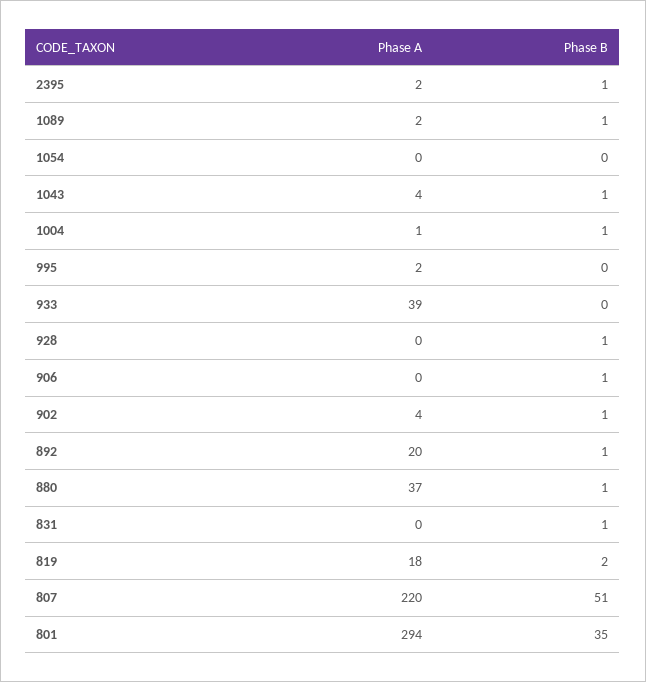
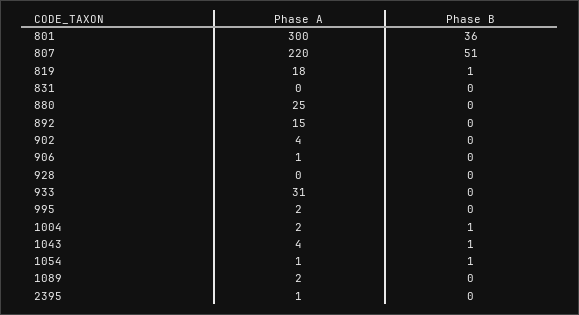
  {
    "Phase A": {
-     "2395": 2,
+     "2395": 1,
      "1089": 2,
-     "1054": 0,
+     "1054": 1,
      "1043": 4,
-     "1004": 1,
+     "1004": 2,
      "995": 2,
-     "933": 39,
+     "933": 31,
      "928": 0,
-     "906": 0,
+     "906": 1,
      "902": 4,
-     "892": 20,
+     "892": 15,
-     "880": 37,
+     "880": 25,
      "831": 0,
      "819": 18,
      "807": 220,
-     "801": 294
+     "801": 300
    },
    "Phase B": {
-     "2395": 1,
+     "2395": 0,
-     "1089": 1,
+     "1089": 0,
-     "1054": 0,
+     "1054": 1,
      "1043": 1,
      "1004": 1,
      "995": 0,
      "933": 0,
-     "928": 1,
+     "928": 0,
-     "906": 1,
+     "906": 0,
-     "902": 1,
+     "902": 0,
-     "892": 1,
+     "892": 0,
-     "880": 1,
+     "880": 0,
-     "831": 1,
+     "831": 0,
-     "819": 2,
+     "819": 1,
      "807": 51,
-     "801": 35
+     "801": 36
    }
  }

